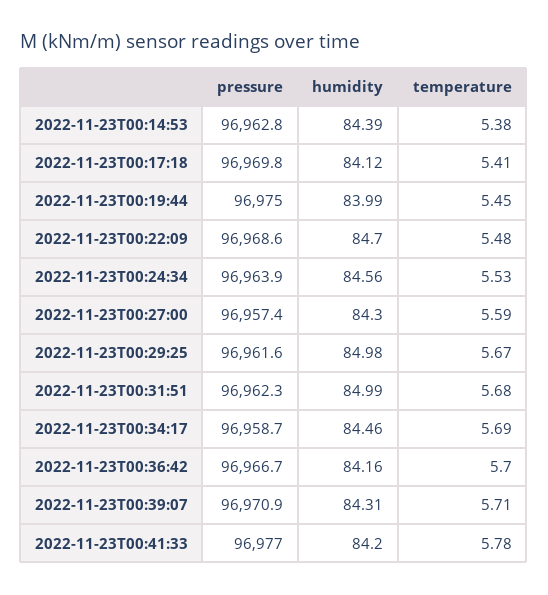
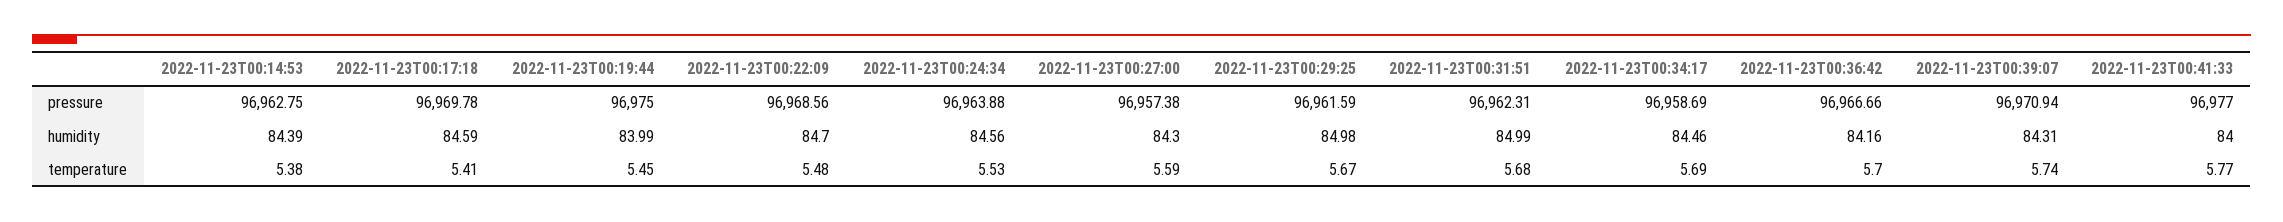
  {
    "pressure": {
      "2022-11-23T00:14:53": 96962.75,
      "2022-11-23T00:17:18": 96969.78,
      "2022-11-23T00:19:44": 96975,
      "2022-11-23T00:22:09": 96968.56,
      "2022-11-23T00:24:34": 96963.88,
      "2022-11-23T00:27:00": 96957.38,
      "2022-11-23T00:29:25": 96961.59,
      "2022-11-23T00:31:51": 96962.31,
      "2022-11-23T00:34:17": 96958.69,
      "2022-11-23T00:36:42": 96966.66,
      "2022-11-23T00:39:07": 96970.94,
      "2022-11-23T00:41:33": 96977
    },
    "humidity": {
      "2022-11-23T00:14:53": 84.39,
-     "2022-11-23T00:17:18": 84.12,
+     "2022-11-23T00:17:18": 84.59,
      "2022-11-23T00:19:44": 83.99,
      "2022-11-23T00:22:09": 84.7,
      "2022-11-23T00:24:34": 84.56,
      "2022-11-23T00:27:00": 84.3,
      "2022-11-23T00:29:25": 84.98,
      "2022-11-23T00:31:51": 84.99,
      "2022-11-23T00:34:17": 84.46,
      "2022-11-23T00:36:42": 84.16,
      "2022-11-23T00:39:07": 84.31,
-     "2022-11-23T00:41:33": 84.2
+     "2022-11-23T00:41:33": 84
    },
    "temperature": {
      "2022-11-23T00:14:53": 5.38,
      "2022-11-23T00:17:18": 5.41,
      "2022-11-23T00:19:44": 5.45,
      "2022-11-23T00:22:09": 5.48,
      "2022-11-23T00:24:34": 5.53,
      "2022-11-23T00:27:00": 5.59,
      "2022-11-23T00:29:25": 5.67,
      "2022-11-23T00:31:51": 5.68,
      "2022-11-23T00:34:17": 5.69,
      "2022-11-23T00:36:42": 5.7,
-     "2022-11-23T00:39:07": 5.71,
+     "2022-11-23T00:39:07": 5.74,
-     "2022-11-23T00:41:33": 5.78
+     "2022-11-23T00:41:33": 5.77
    }
  }

